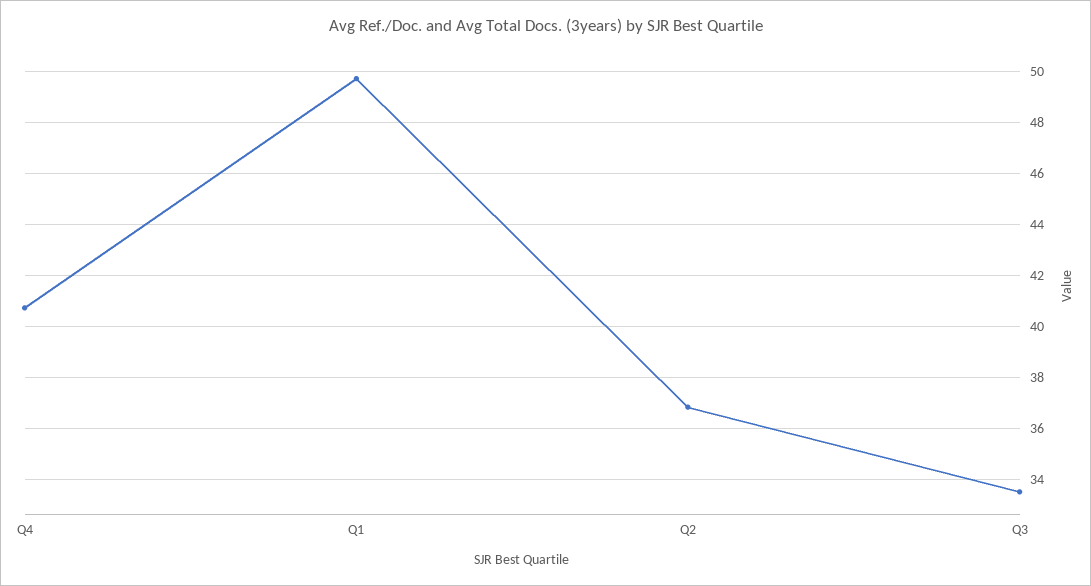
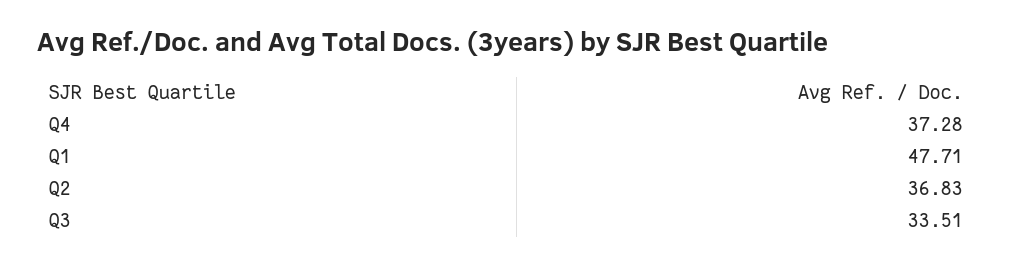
  {
-   "Q4": 40.75,
+   "Q4": 37.28,
-   "Q1": 49.75,
+   "Q1": 47.71,
    "Q2": 36.83,
    "Q3": 33.51
  }

